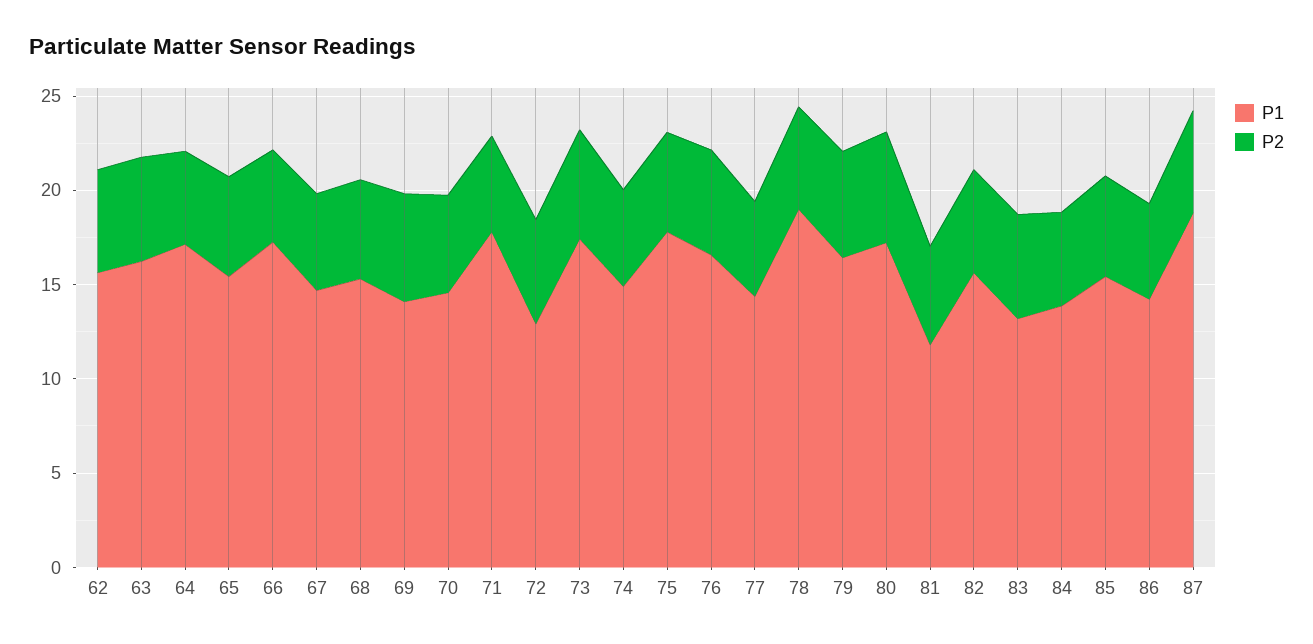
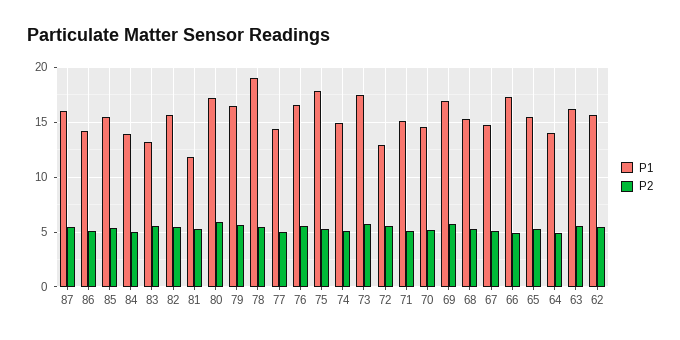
  {
    "P1": {
      "62": 16,
      "63": 16,
-     "64": 17,
+     "64": 14,
      "65": 15,
      "66": 17,
      "67": 15,
      "68": 15,
-     "69": 14,
+     "69": 17,
      "70": 15,
-     "71": 18,
+     "71": 15,
      "72": 13,
      "73": 17,
      "74": 15,
      "75": 18,
      "76": 17,
      "77": 14,
      "78": 19,
      "79": 16,
      "80": 17,
      "81": 12,
      "82": 16,
      "83": 13,
      "84": 14,
      "85": 15,
      "86": 14,
-     "87": 19
+     "87": 16
    },
    "P2": {
      "62": 5,
      "63": 6,
      "64": 5,
      "65": 5,
      "66": 5,
      "67": 5,
      "68": 5,
      "69": 6,
      "70": 5,
      "71": 5,
      "72": 6,
      "73": 6,
      "74": 5,
      "75": 5,
      "76": 6,
      "77": 5,
      "78": 5,
      "79": 6,
      "80": 6,
      "81": 5,
      "82": 5,
      "83": 6,
      "84": 5,
      "85": 5,
      "86": 5,
      "87": 5
    }
  }

